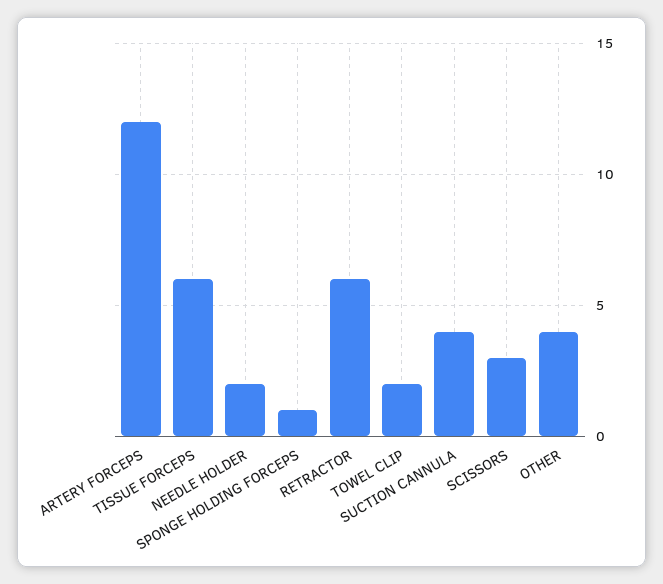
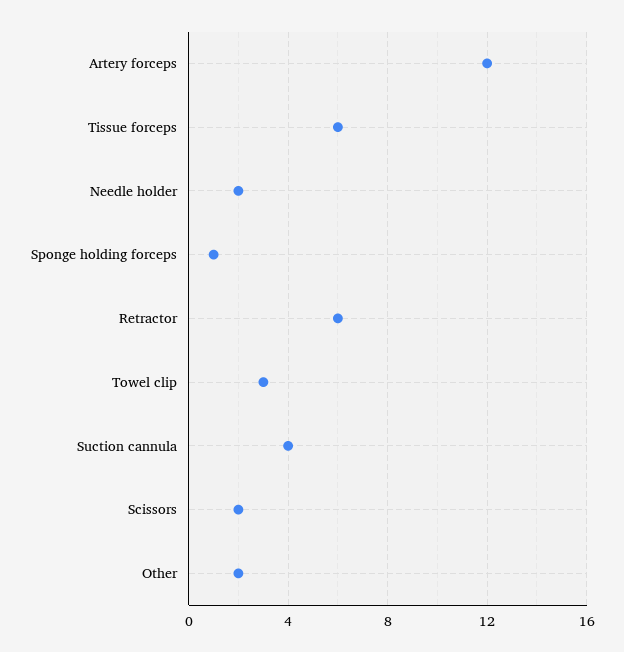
  {
    "ARTERY FORCEPS": 12,
    "TISSUE FORCEPS": 6,
    "NEEDLE HOLDER": 2,
    "SPONGE HOLDING FORCEPS": 1,
    "RETRACTOR": 6,
-   "TOWEL CLIP": 2,
+   "TOWEL CLIP": 3,
    "SUCTION CANNULA": 4,
-   "SCISSORS": 3,
+   "SCISSORS": 2,
-   "OTHER": 4
+   "OTHER": 2
  }

